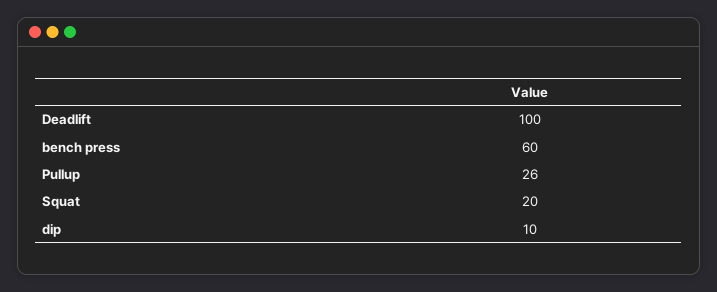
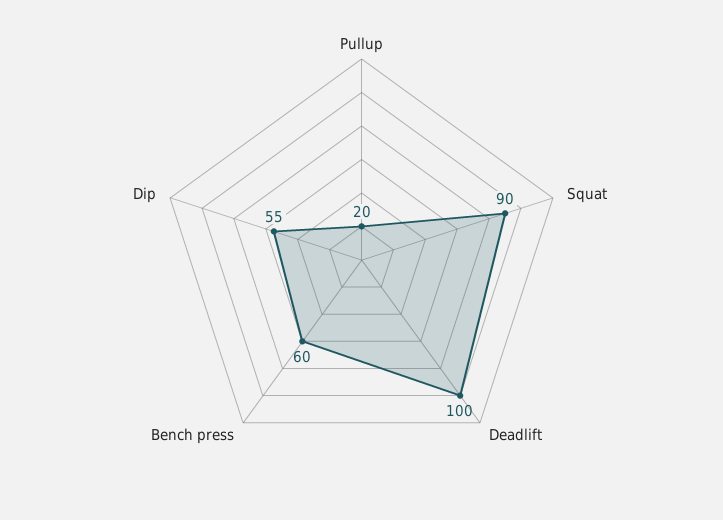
  {
    "Deadlift": 100,
    "bench press": 60,
-   "Pullup": 26,
+   "Pullup": 20,
-   "Squat": 20,
+   "Squat": 90,
-   "dip": 10
+   "dip": 55
  }

